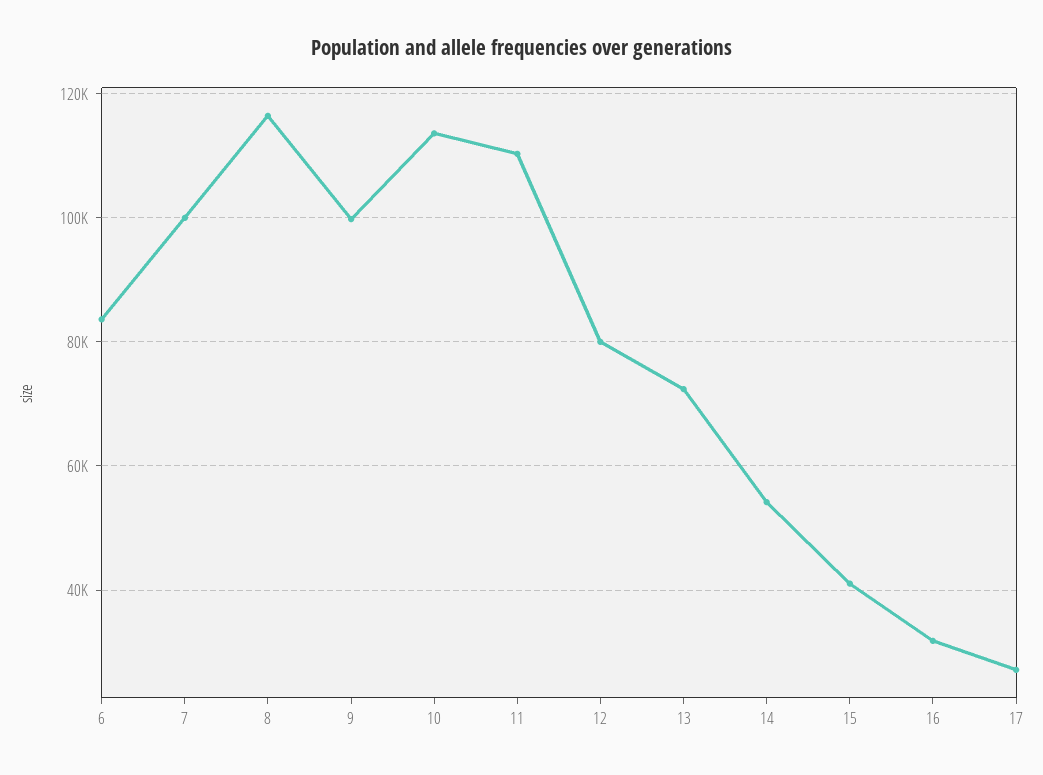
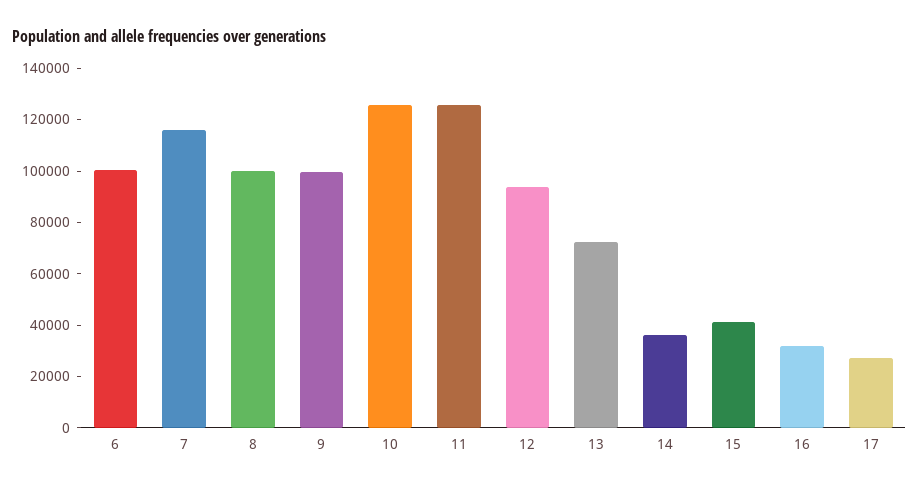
  {
-   "6": 84000,
+   "6": 100000,
-   "7": 100000,
+   "7": 115000,
-   "8": 116000,
+   "8": 100000,
    "9": 100000,
-   "10": 114000,
+   "10": 125000,
-   "11": 110000,
+   "11": 125000,
-   "12": 80000,
+   "12": 95000,
    "13": 72000,
-   "14": 54000,
+   "14": 35000,
    "15": 42000,
    "16": 32000,
    "17": 28000
  }

